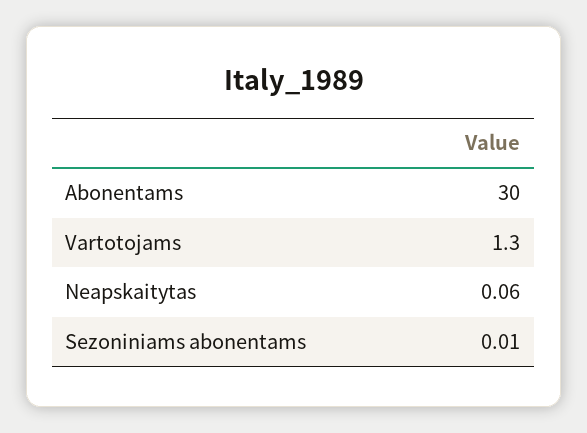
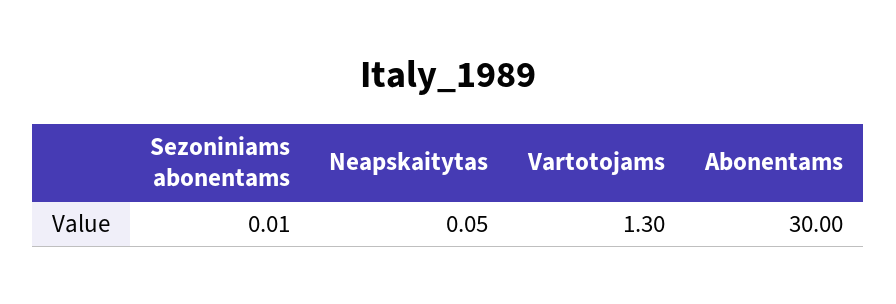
  {
    "Abonentams": 30,
    "Vartotojams": 1.3,
-   "Neapskaitytas": 0.06,
+   "Neapskaitytas": 0.05,
    "Sezoniniams abonentams": 0.01
  }

